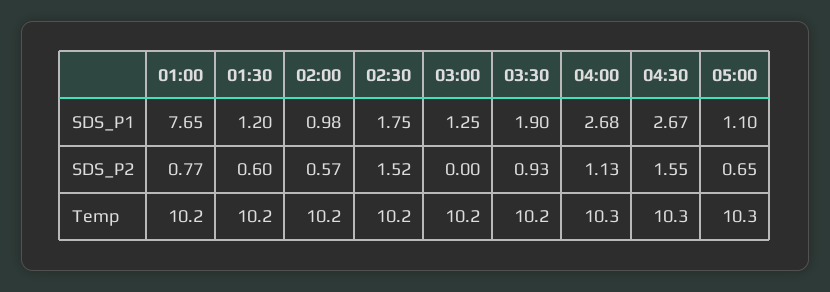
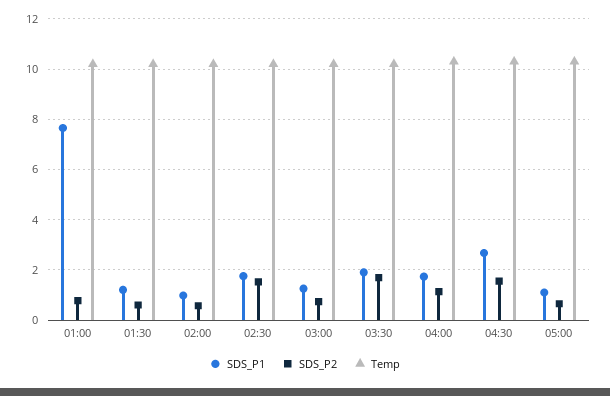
  {
    "SDS_P1": {
      "01:00": 7.65,
      "01:30": 1.2,
      "02:00": 0.98,
      "02:30": 1.75,
      "03:00": 1.25,
      "03:30": 1.9,
-     "04:00": 2.68,
+     "04:00": 1.75,
      "04:30": 2.67,
      "05:00": 1.1
    },
    "SDS_P2": {
      "01:00": 0.77,
      "01:30": 0.6,
      "02:00": 0.57,
      "02:30": 1.52,
-     "03:00": 0,
+     "03:00": 0.75,
-     "03:30": 0.93,
+     "03:30": 1.75,
      "04:00": 1.13,
      "04:30": 1.55,
      "05:00": 0.65
    },
    "Temp": {
      "01:00": 10.2,
      "01:30": 10.2,
      "02:00": 10.2,
      "02:30": 10.2,
      "03:00": 10.2,
      "03:30": 10.2,
      "04:00": 10.3,
      "04:30": 10.3,
      "05:00": 10.3
    }
  }

